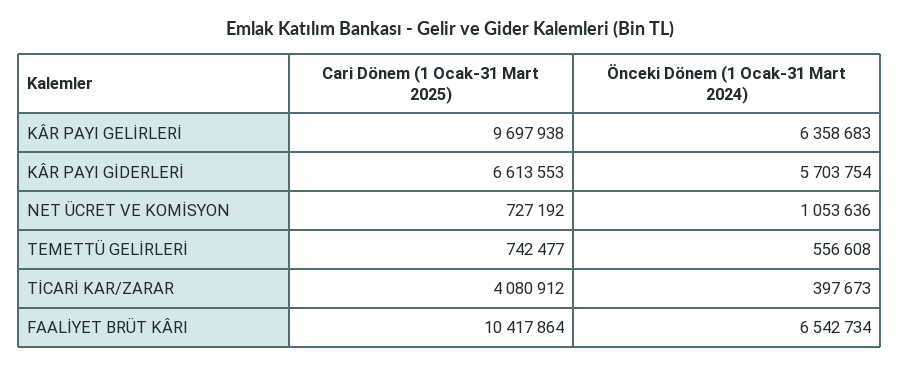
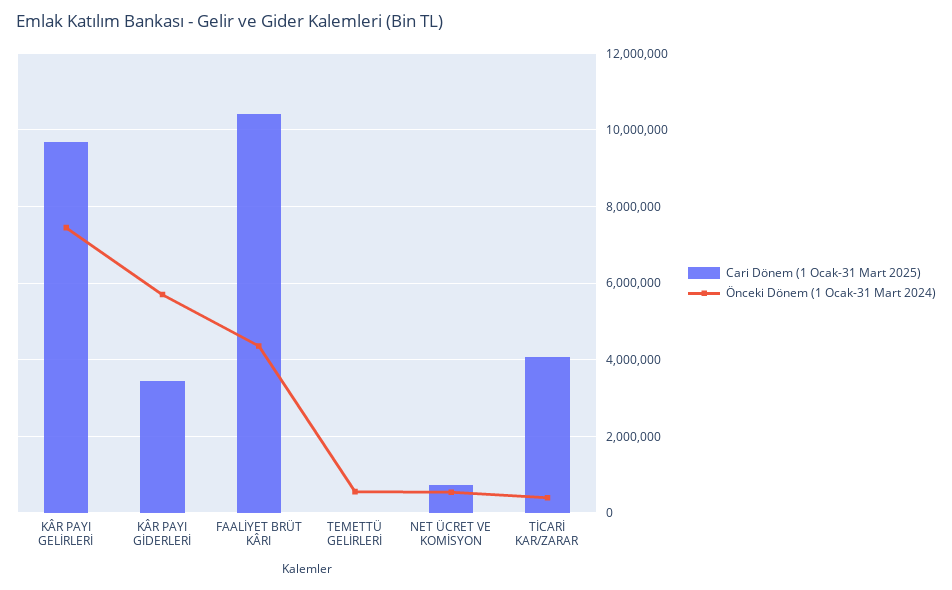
  {
    "Cari Dönem (1 Ocak-31 Mart 2025)": {
      "KÂR PAYI GELİRLERİ": 9697938,
-     "KÂR PAYI GİDERLERİ": 6613553,
+     "KÂR PAYI GİDERLERİ": 3400000,
      "NET ÜCRET VE KOMİSYON": 727192,
-     "TEMETTÜ GELİRLERİ": 742477,
+     "TEMETTÜ GELİRLERİ": 0,
      "TİCARİ KAR/ZARAR": 4080912,
      "FAALİYET BRÜT KÂRI": 10417864
    },
    "Önceki Dönem (1 Ocak-31 Mart 2024)": {
-     "KÂR PAYI GELİRLERİ": 6358683,
+     "KÂR PAYI GELİRLERİ": 7400000,
      "KÂR PAYI GİDERLERİ": 5703754,
-     "NET ÜCRET VE KOMİSYON": 1053636,
+     "NET ÜCRET VE KOMİSYON": 600000,
      "TEMETTÜ GELİRLERİ": 556608,
      "TİCARİ KAR/ZARAR": 397673,
-     "FAALİYET BRÜT KÂRI": 6542734
+     "FAALİYET BRÜT KÂRI": 4400000
    }
  }

